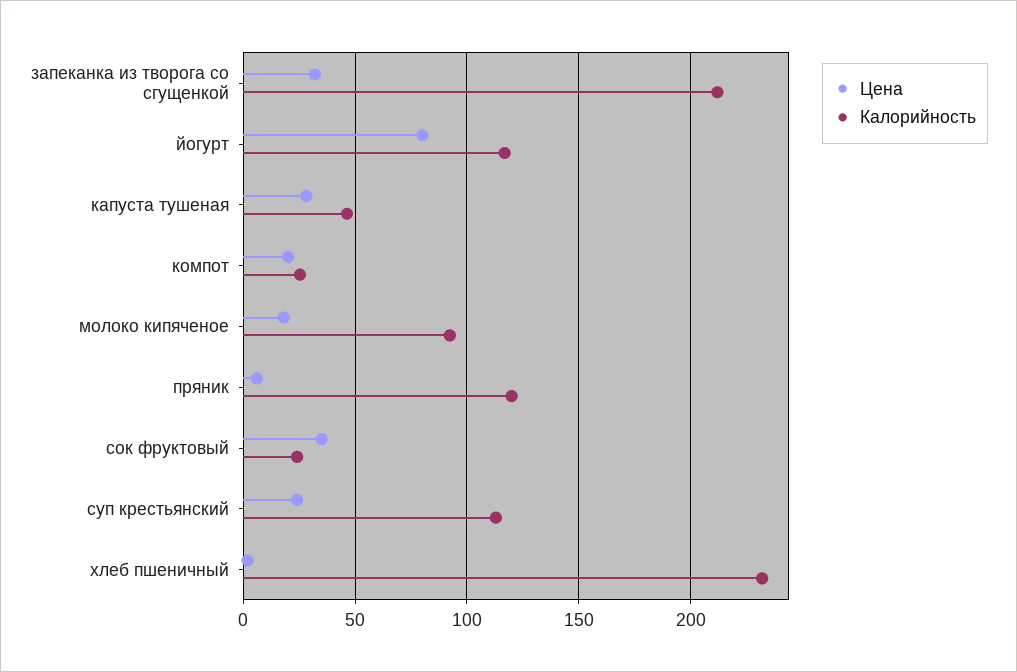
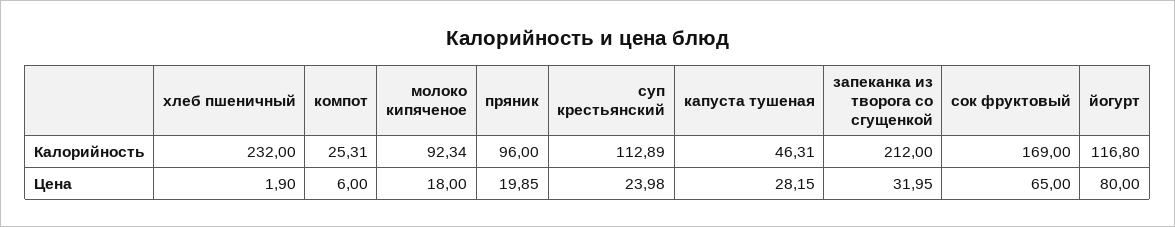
  {
    "Цена": {
      "запеканка из творога со сгущенкой": 31.95,
      "йогурт": 80,
      "капуста тушеная": 28.15,
-     "компот": 20,
+     "компот": 6,
      "молоко кипяченое": 18,
-     "пряник": 5,
+     "пряник": 19.85,
-     "сок фруктовый": 35,
+     "сок фруктовый": 65,
      "суп крестьянский": 23.98,
      "хлеб пшеничный": 1.9
    },
    "Калорийность": {
      "запеканка из творога со сгущенкой": 212,
      "йогурт": 116.8,
      "капуста тушеная": 46.31,
      "компот": 25.31,
      "молоко кипяченое": 92.34,
-     "пряник": 120,
+     "пряник": 96,
-     "сок фруктовый": 25,
+     "сок фруктовый": 169,
      "суп крестьянский": 112.89,
      "хлеб пшеничный": 232
    }
  }

